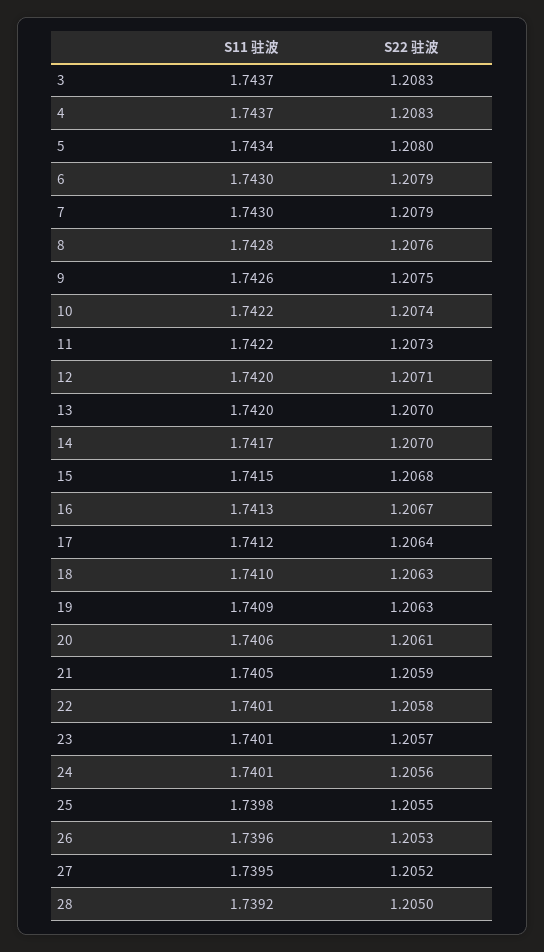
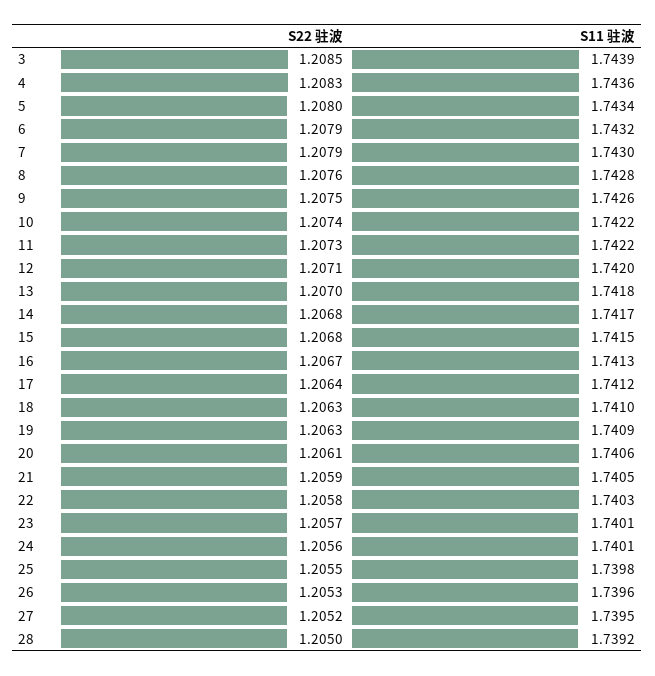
  {
    "S11 驻波": {
-     "3": 1.7437,
+     "3": 1.7439,
-     "4": 1.7437,
+     "4": 1.7436,
      "5": 1.7434,
-     "6": 1.743,
+     "6": 1.7432,
      "7": 1.743,
      "8": 1.7428,
      "9": 1.7426,
      "10": 1.7422,
      "11": 1.7422,
      "12": 1.742,
-     "13": 1.742,
+     "13": 1.7418,
      "14": 1.7417,
      "15": 1.7415,
      "16": 1.7413,
      "17": 1.7412,
      "18": 1.741,
      "19": 1.7409,
      "20": 1.7406,
      "21": 1.7405,
-     "22": 1.7401,
+     "22": 1.7403,
      "23": 1.7401,
      "24": 1.7401,
      "25": 1.7398,
      "26": 1.7396,
      "27": 1.7395,
      "28": 1.7392
    },
    "S22 驻波": {
-     "3": 1.2083,
+     "3": 1.2085,
      "4": 1.2083,
      "5": 1.208,
      "6": 1.2079,
      "7": 1.2079,
      "8": 1.2076,
      "9": 1.2075,
      "10": 1.2074,
      "11": 1.2073,
      "12": 1.2071,
      "13": 1.207,
-     "14": 1.207,
+     "14": 1.2068,
      "15": 1.2068,
      "16": 1.2067,
      "17": 1.2064,
      "18": 1.2063,
      "19": 1.2063,
      "20": 1.2061,
      "21": 1.2059,
      "22": 1.2058,
      "23": 1.2057,
      "24": 1.2056,
      "25": 1.2055,
      "26": 1.2053,
      "27": 1.2052,
      "28": 1.205
    }
  }

